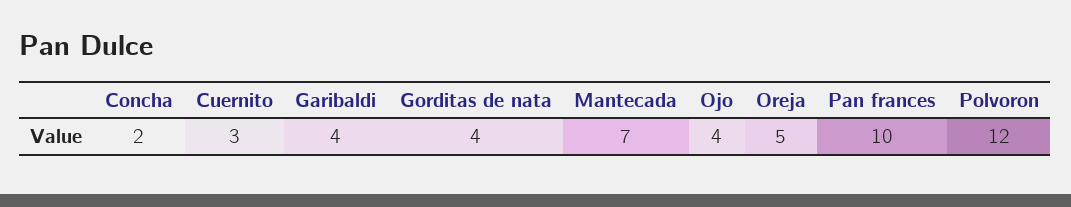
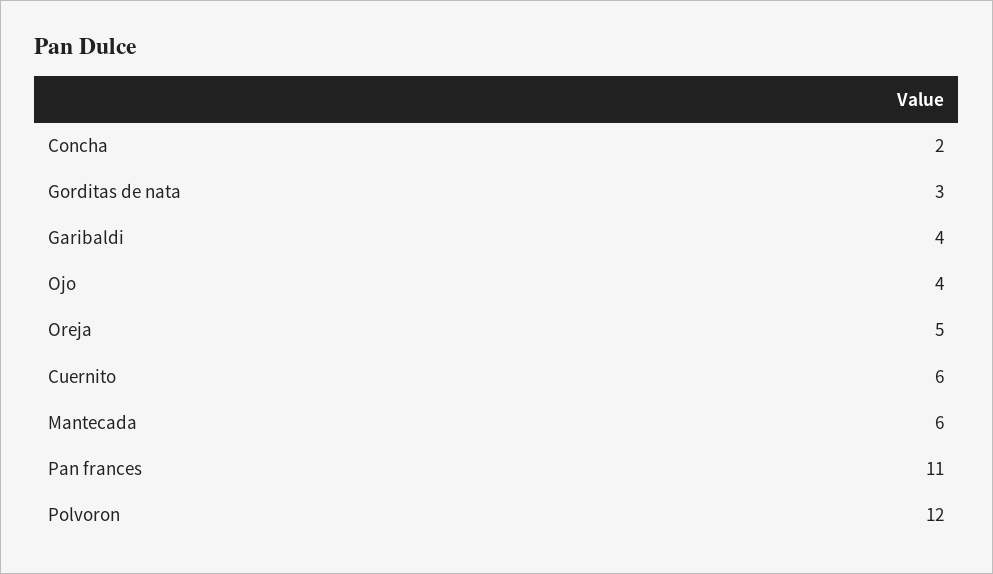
  {
    "Concha": 2,
-   "Cuernito": 3,
+   "Cuernito": 6,
    "Garibaldi": 4,
-   "Gorditas de nata": 4,
+   "Gorditas de nata": 3,
-   "Mantecada": 7,
+   "Mantecada": 6,
    "Ojo": 4,
    "Oreja": 5,
-   "Pan frances": 10,
+   "Pan frances": 11,
    "Polvoron": 12
  }

